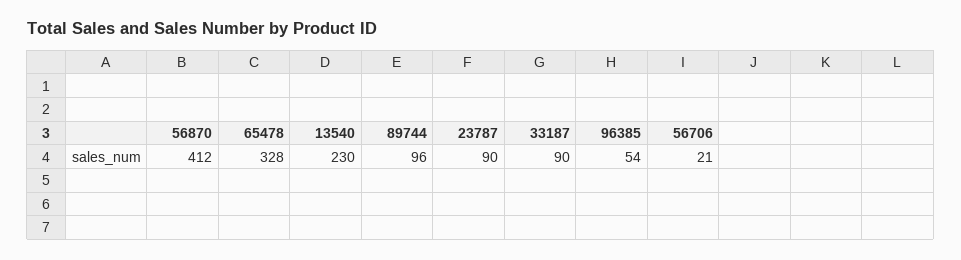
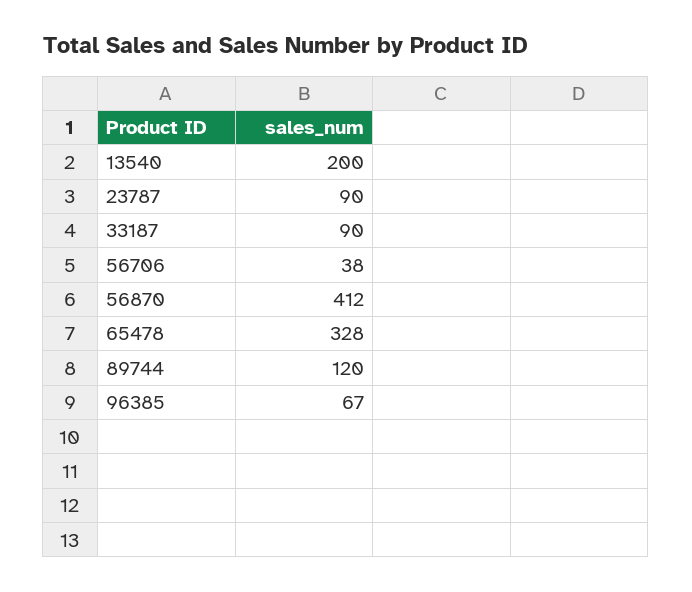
  {
    "56870": 412,
    "65478": 328,
-   "13540": 230,
+   "13540": 200,
-   "89744": 96,
+   "89744": 120,
    "23787": 90,
    "33187": 90,
-   "96385": 54,
+   "96385": 67,
-   "56706": 21
+   "56706": 38
  }

